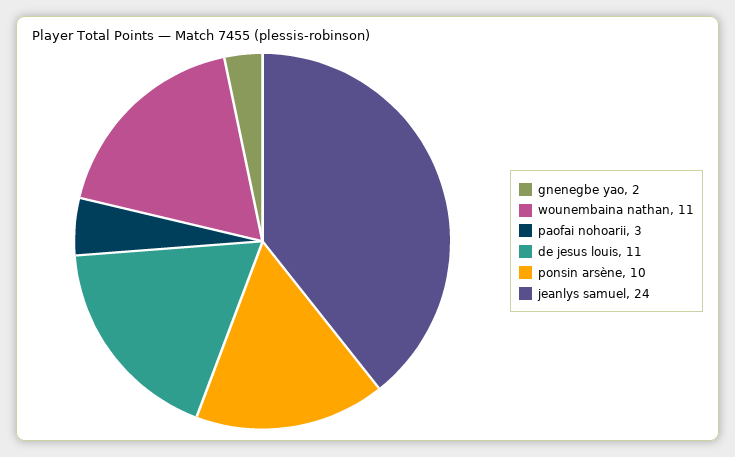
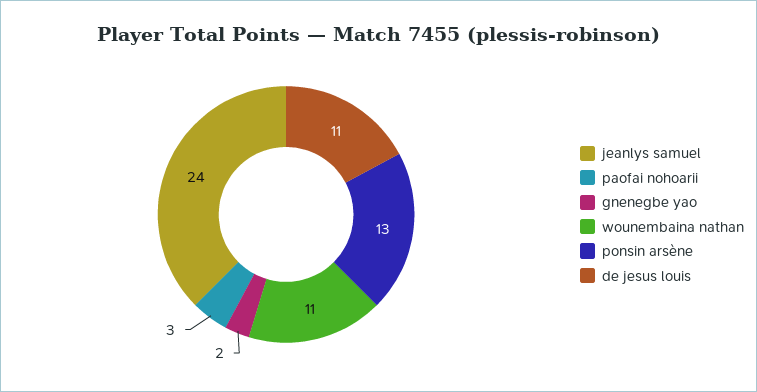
  {
    "gnenegbe yao": 2,
    "wounembaina nathan": 11,
    "paofai nohoarii": 3,
    "de jesus louis": 11,
-   "ponsin arsène": 10,
+   "ponsin arsène": 13,
    "jeanlys samuel": 24
  }

